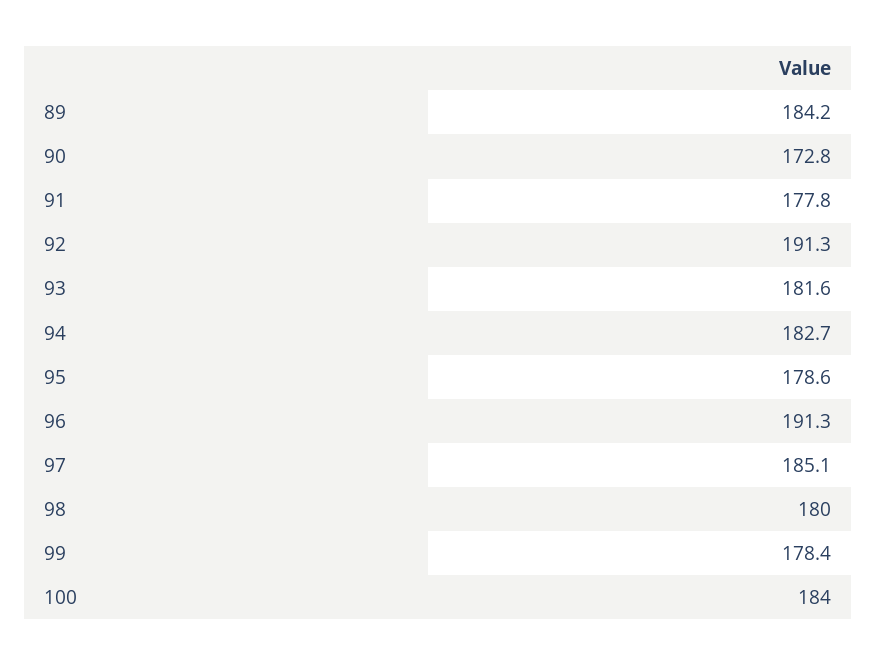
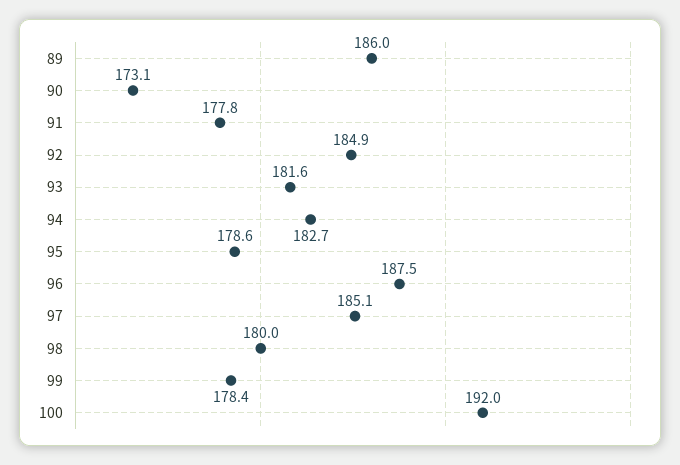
  {
-   "89": 184.2,
+   "89": 186,
-   "90": 172.8,
+   "90": 173.1,
    "91": 177.8,
-   "92": 191.3,
+   "92": 184.9,
    "93": 181.6,
    "94": 182.7,
    "95": 178.6,
-   "96": 191.3,
+   "96": 187.5,
    "97": 185.1,
    "98": 180,
    "99": 178.4,
-   "100": 184
+   "100": 192
  }

